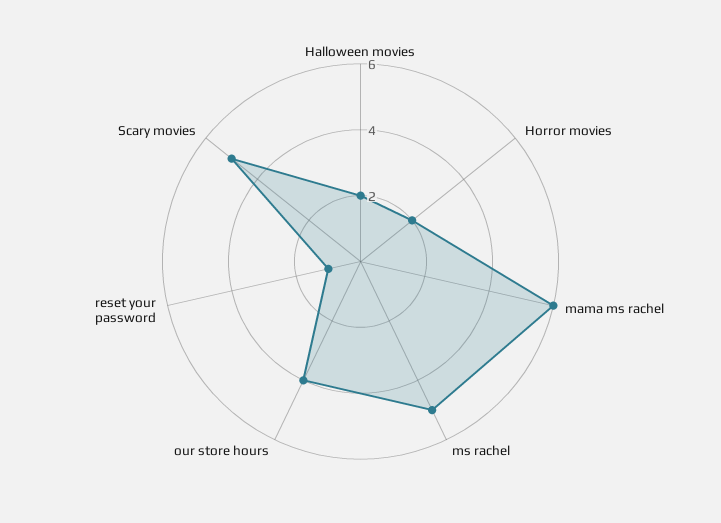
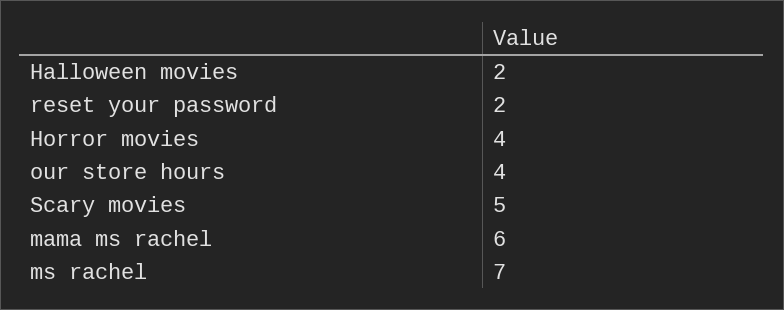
  {
    "Halloween movies": 2,
-   "Horror movies": 2,
+   "Horror movies": 4,
    "mama ms rachel": 6,
-   "ms rachel": 5,
+   "ms rachel": 7,
    "our store hours": 4,
-   "reset your password": 1,
+   "reset your password": 2,
    "Scary movies": 5
  }

